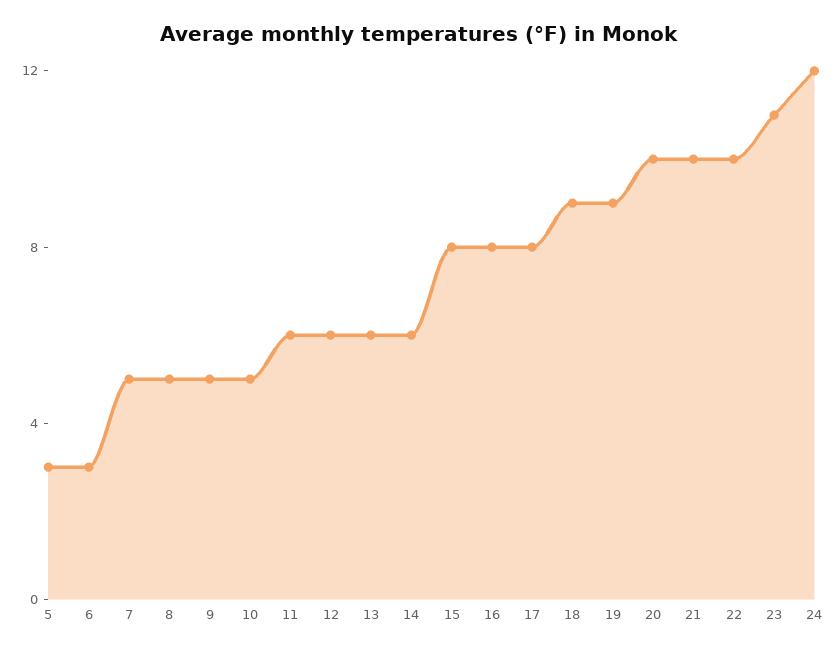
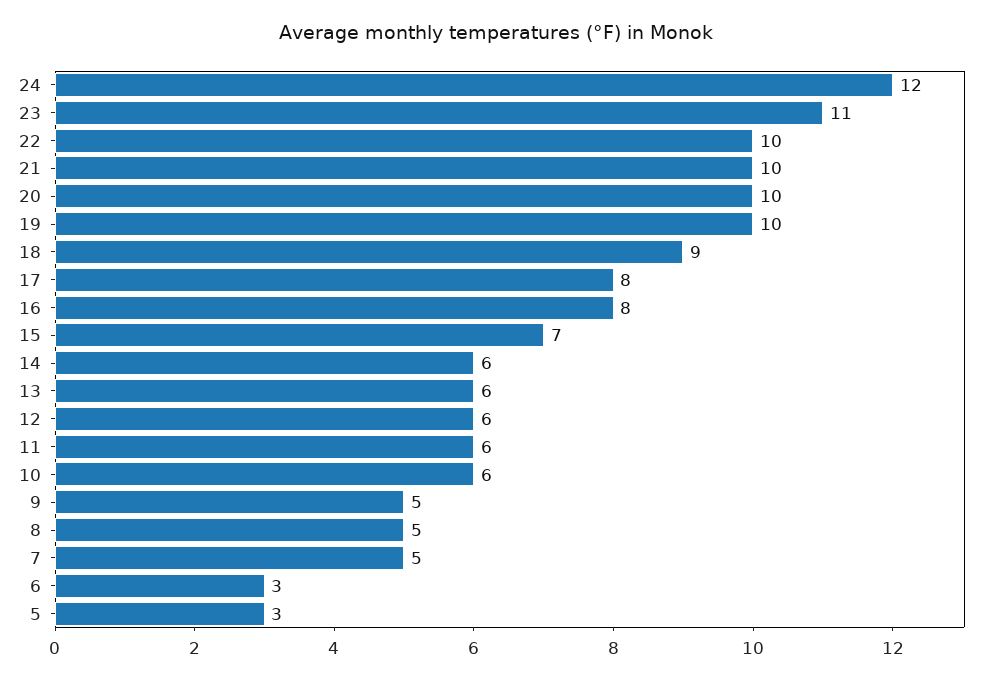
  {
    "5": 3,
    "6": 3,
    "7": 5,
    "8": 5,
    "9": 5,
-   "10": 5,
+   "10": 6,
    "11": 6,
    "12": 6,
    "13": 6,
    "14": 6,
-   "15": 8,
+   "15": 7,
    "16": 8,
    "17": 8,
    "18": 9,
-   "19": 9,
+   "19": 10,
    "20": 10,
    "21": 10,
    "22": 10,
    "23": 11,
    "24": 12
  }

